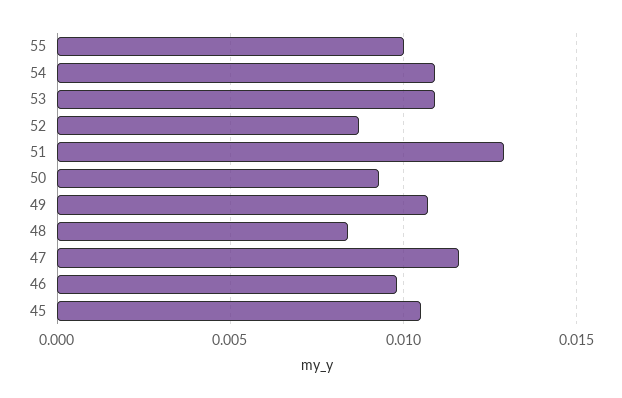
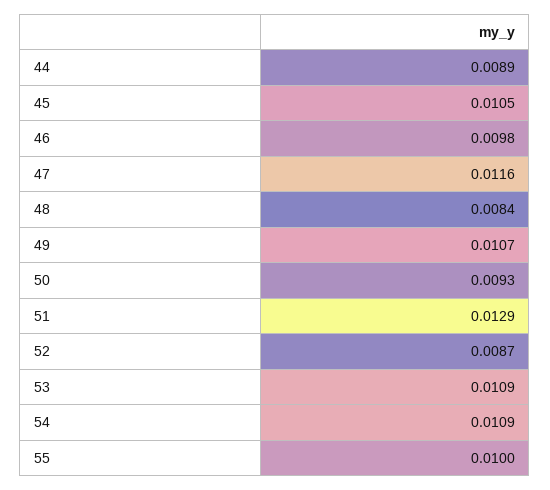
  {
    "55": 0.01,
    "54": 0.0109,
    "53": 0.0109,
    "52": 0.0087,
    "51": 0.0129,
    "50": 0.0093,
    "49": 0.0107,
    "48": 0.0084,
    "47": 0.0116,
    "46": 0.0098,
-   "45": 0.0105
+   "45": 0.0105,
+   "44": 0.0089
  }

